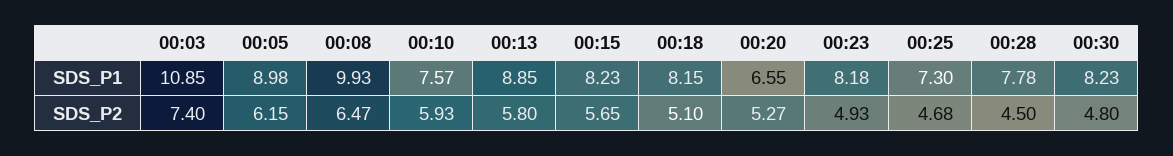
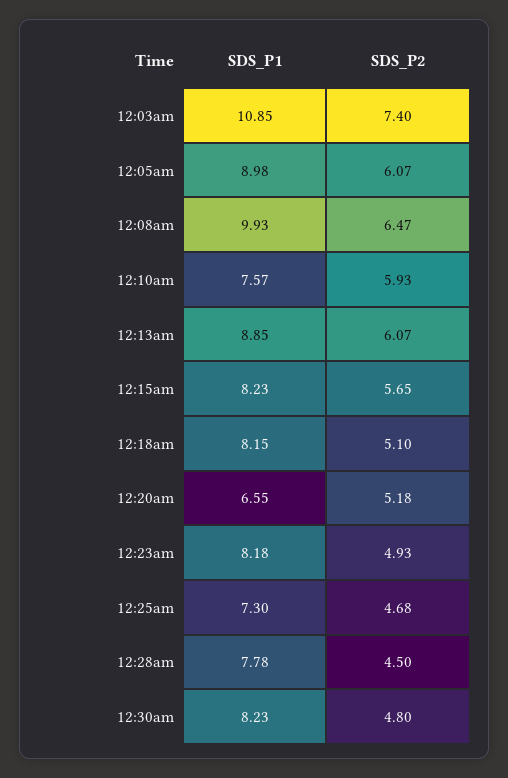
  {
    "00:03": {
      "SDS_P1": 10.85,
      "SDS_P2": 7.4
    },
    "00:05": {
      "SDS_P1": 8.98,
-     "SDS_P2": 6.15
+     "SDS_P2": 6.07
    },
    "00:08": {
      "SDS_P1": 9.93,
      "SDS_P2": 6.47
    },
    "00:10": {
      "SDS_P1": 7.57,
      "SDS_P2": 5.93
    },
    "00:13": {
      "SDS_P1": 8.85,
-     "SDS_P2": 5.8
+     "SDS_P2": 6.07
    },
    "00:15": {
      "SDS_P1": 8.23,
      "SDS_P2": 5.65
    },
    "00:18": {
      "SDS_P1": 8.15,
      "SDS_P2": 5.1
    },
    "00:20": {
      "SDS_P1": 6.55,
-     "SDS_P2": 5.27
+     "SDS_P2": 5.18
    },
    "00:23": {
      "SDS_P1": 8.18,
      "SDS_P2": 4.93
    },
    "00:25": {
      "SDS_P1": 7.3,
      "SDS_P2": 4.68
    },
    "00:28": {
      "SDS_P1": 7.78,
      "SDS_P2": 4.5
    },
    "00:30": {
      "SDS_P1": 8.23,
      "SDS_P2": 4.8
    }
  }

